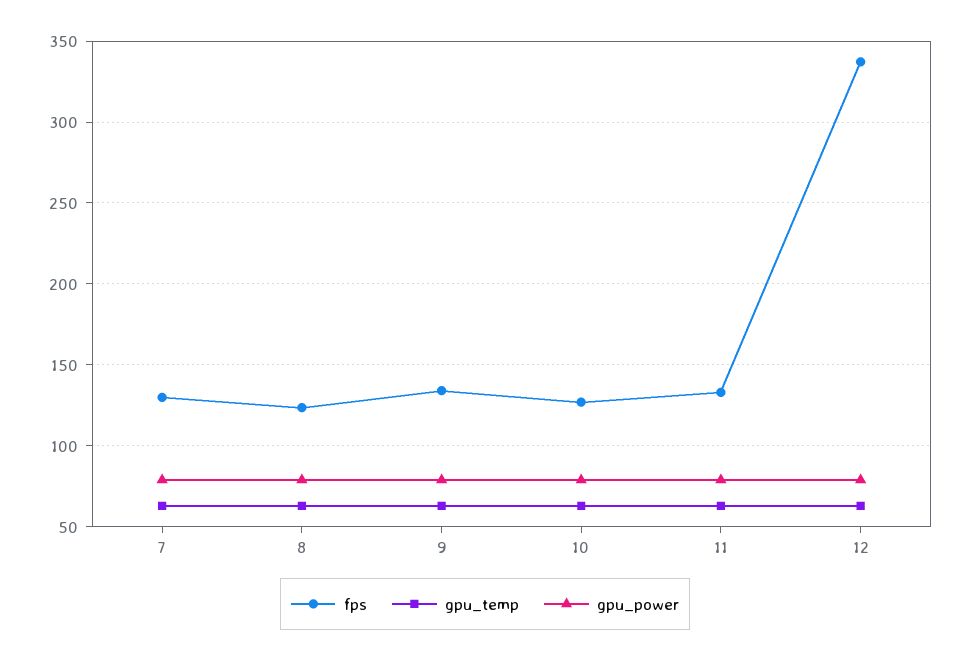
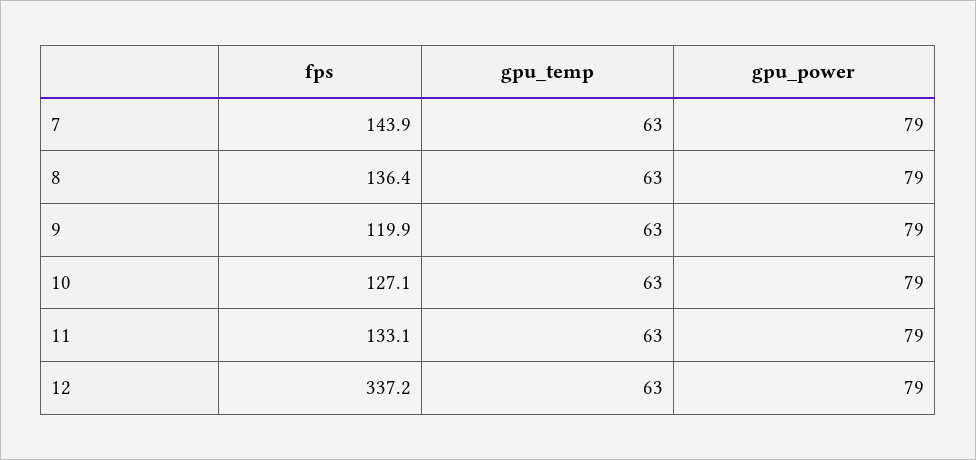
  {
    "fps": {
-     "7": 130,
+     "7": 143.9,
-     "8": 125,
+     "8": 136.4,
-     "9": 135,
+     "9": 119.9,
      "10": 127.1,
      "11": 133.1,
      "12": 337.2
    },
    "gpu_temp": {
      "7": 63,
      "8": 63,
      "9": 63,
      "10": 63,
      "11": 63,
      "12": 63
    },
    "gpu_power": {
      "7": 79,
      "8": 79,
      "9": 79,
      "10": 79,
      "11": 79,
      "12": 79
    }
  }

